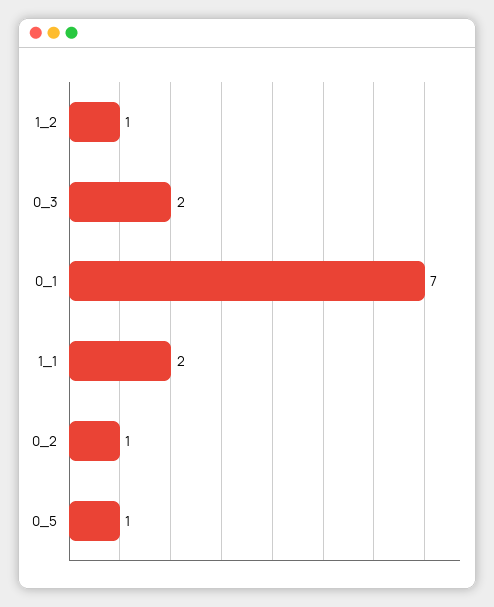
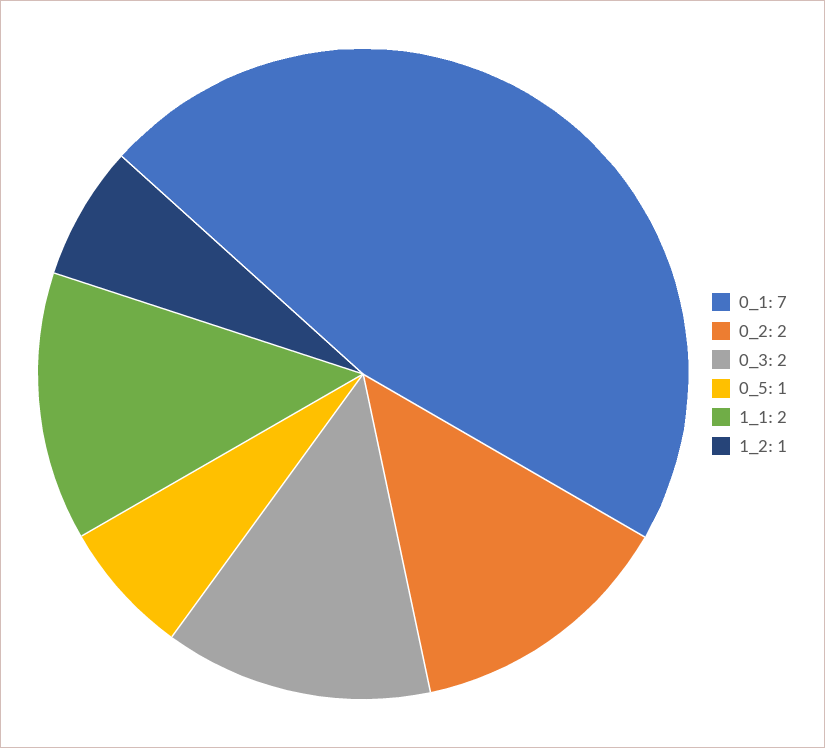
  {
    "1_2": 1,
    "0_3": 2,
    "0_1": 7,
    "1_1": 2,
-   "0_2": 1,
+   "0_2": 2,
    "0_5": 1
  }

